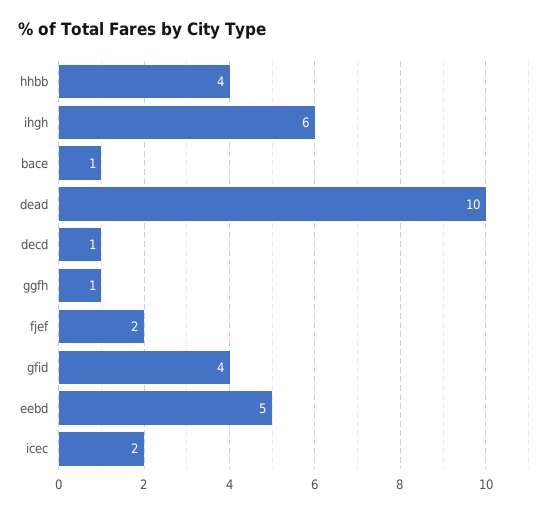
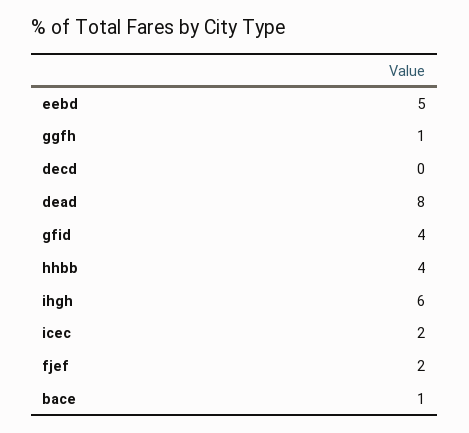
  {
    "hhbb": 4,
    "ihgh": 6,
    "bace": 1,
-   "dead": 10,
+   "dead": 8,
-   "decd": 1,
+   "decd": 0,
    "ggfh": 1,
    "fjef": 2,
    "gfid": 4,
    "eebd": 5,
    "icec": 2
  }

